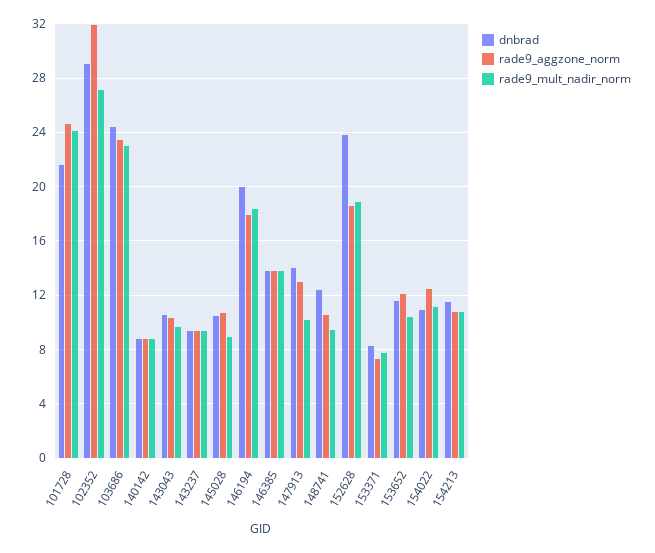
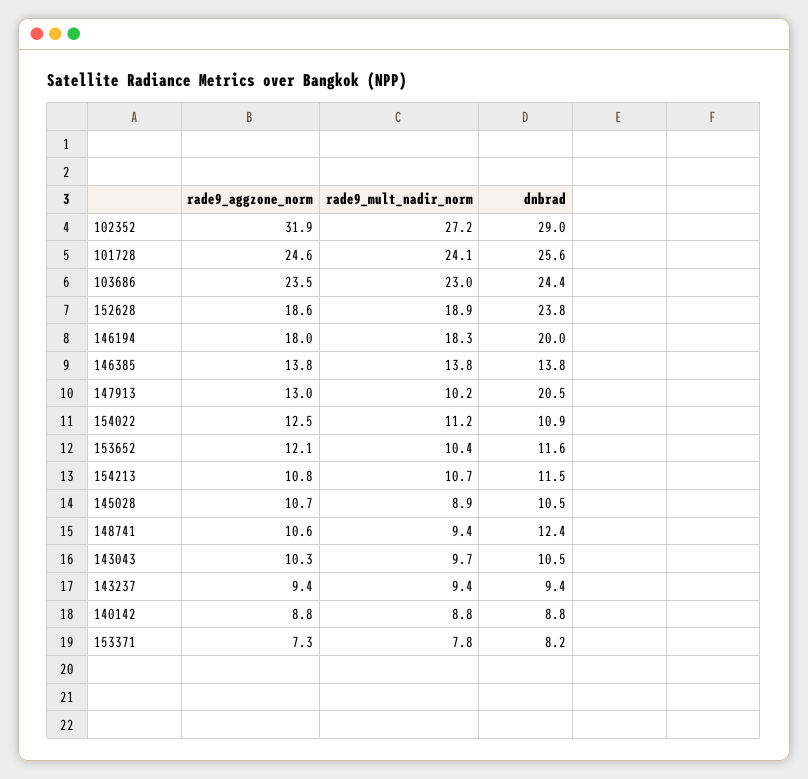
  {
    "dnbrad": {
-     "101728": 21.5,
+     "101728": 25.6,
      "102352": 29,
      "103686": 24.4,
      "140142": 8.8,
      "143043": 10.5,
      "143237": 9.4,
      "145028": 10.5,
      "146194": 20,
      "146385": 13.8,
-     "147913": 14,
+     "147913": 20.5,
      "148741": 12.4,
      "152628": 23.8,
      "153371": 8.2,
      "153652": 11.6,
      "154022": 10.9,
      "154213": 11.5
    },
    "rade9_aggzone_norm": {
      "101728": 24.6,
      "102352": 31.9,
      "103686": 23.5,
      "140142": 8.8,
      "143043": 10.3,
      "143237": 9.4,
      "145028": 10.7,
      "146194": 18,
      "146385": 13.8,
      "147913": 13,
      "148741": 10.6,
      "152628": 18.6,
      "153371": 7.3,
      "153652": 12.1,
      "154022": 12.5,
      "154213": 10.8
    },
    "rade9_mult_nadir_norm": {
      "101728": 24.1,
      "102352": 27.2,
      "103686": 23,
      "140142": 8.8,
      "143043": 9.7,
      "143237": 9.4,
      "145028": 8.9,
      "146194": 18.3,
      "146385": 13.8,
      "147913": 10.2,
      "148741": 9.4,
      "152628": 18.9,
      "153371": 7.8,
      "153652": 10.4,
      "154022": 11.2,
      "154213": 10.7
    }
  }

